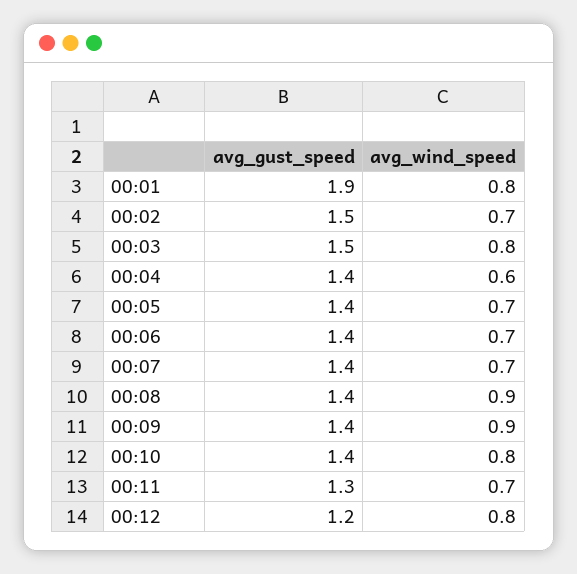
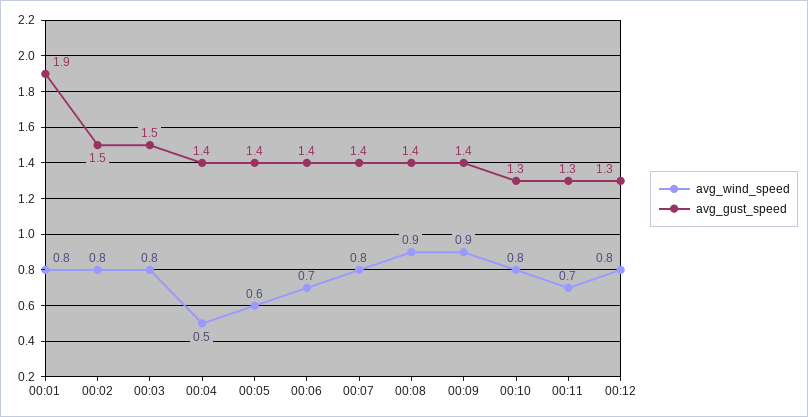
  {
    "avg_gust_speed": {
      "00:01": 1.9,
      "00:02": 1.5,
      "00:03": 1.5,
      "00:04": 1.4,
      "00:05": 1.4,
      "00:06": 1.4,
      "00:07": 1.4,
      "00:08": 1.4,
      "00:09": 1.4,
-     "00:10": 1.4,
+     "00:10": 1.3,
      "00:11": 1.3,
-     "00:12": 1.2
+     "00:12": 1.3
    },
    "avg_wind_speed": {
      "00:01": 0.8,
-     "00:02": 0.7,
+     "00:02": 0.8,
      "00:03": 0.8,
-     "00:04": 0.6,
+     "00:04": 0.5,
-     "00:05": 0.7,
+     "00:05": 0.6,
      "00:06": 0.7,
-     "00:07": 0.7,
+     "00:07": 0.8,
      "00:08": 0.9,
      "00:09": 0.9,
      "00:10": 0.8,
      "00:11": 0.7,
      "00:12": 0.8
    }
  }

